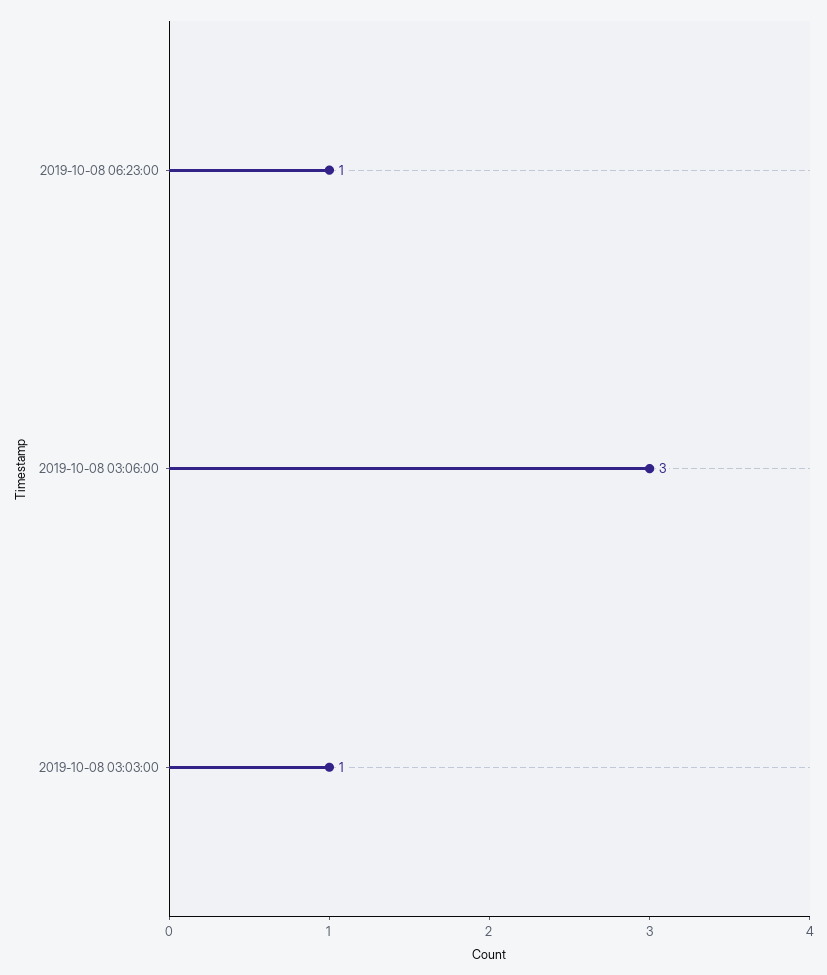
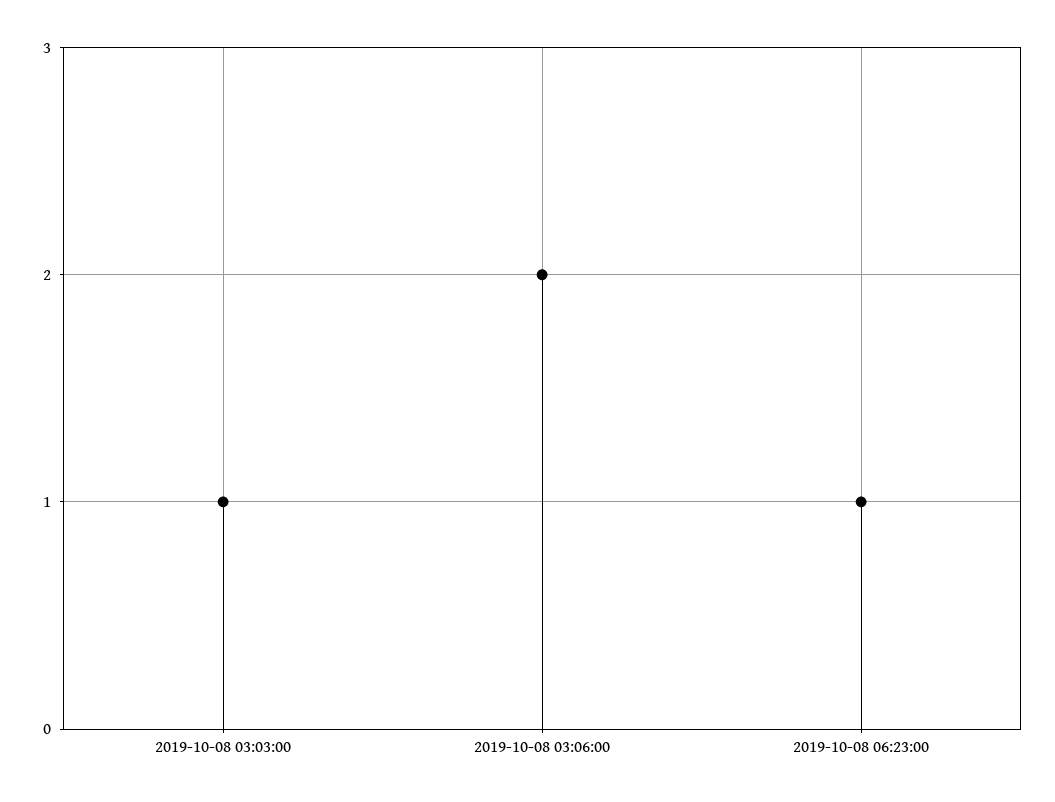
  {
    "2019-10-08 06:23:00": 1,
-   "2019-10-08 03:06:00": 3,
+   "2019-10-08 03:06:00": 2,
    "2019-10-08 03:03:00": 1
  }

